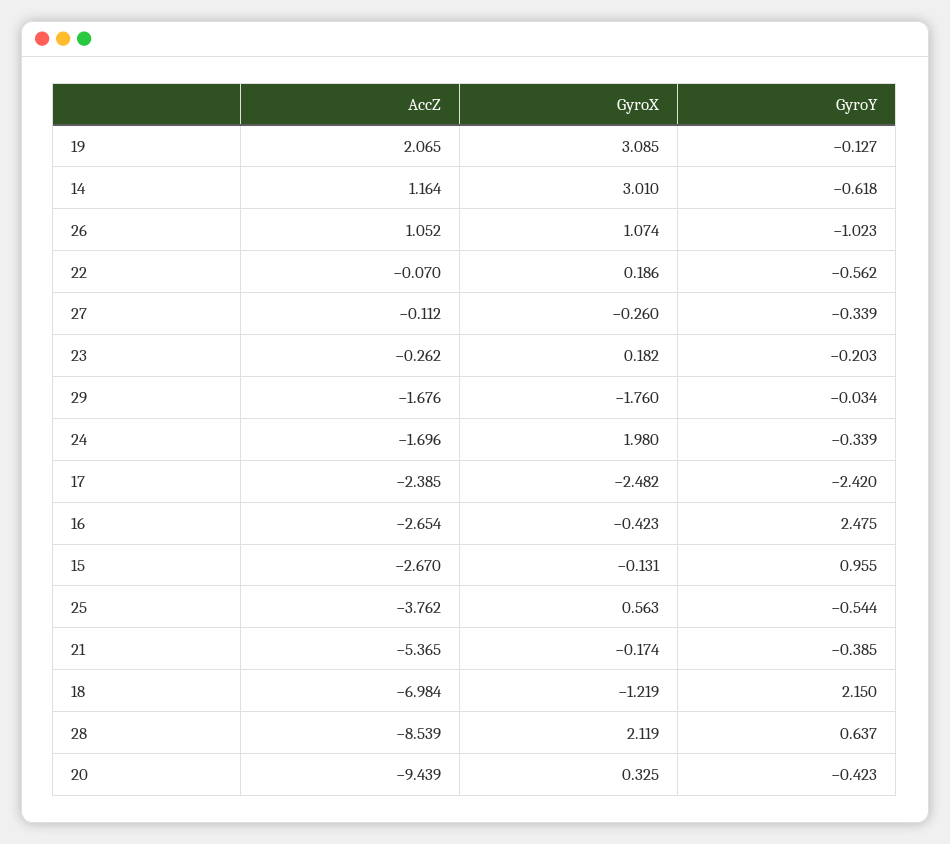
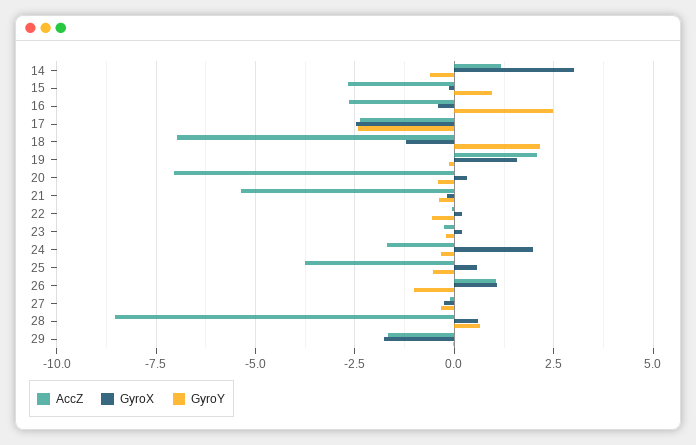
  {
    "AccZ": {
      "19": 2.065,
      "14": 1.164,
      "26": 1.052,
      "22": -0.07,
      "27": -0.112,
      "23": -0.262,
      "29": -1.676,
      "24": -1.696,
      "17": -2.385,
      "16": -2.654,
      "15": -2.67,
      "25": -3.762,
      "21": -5.365,
      "18": -6.984,
      "28": -8.539,
-     "20": -9.439
+     "20": -7
    },
    "GyroX": {
-     "19": 3.085,
+     "19": 1.5,
      "14": 3.01,
      "26": 1.074,
      "22": 0.186,
      "27": -0.26,
      "23": 0.182,
      "29": -1.76,
      "24": 1.98,
      "17": -2.482,
      "16": -0.423,
      "15": -0.131,
      "25": 0.563,
      "21": -0.174,
      "18": -1.219,
-     "28": 2.119,
+     "28": 0.5,
      "20": 0.325
    },
    "GyroY": {
      "19": -0.127,
      "14": -0.618,
      "26": -1.023,
      "22": -0.562,
      "27": -0.339,
      "23": -0.203,
      "29": -0.034,
      "24": -0.339,
      "17": -2.42,
      "16": 2.475,
      "15": 0.955,
      "25": -0.544,
      "21": -0.385,
      "18": 2.15,
      "28": 0.637,
      "20": -0.423
    }
  }

